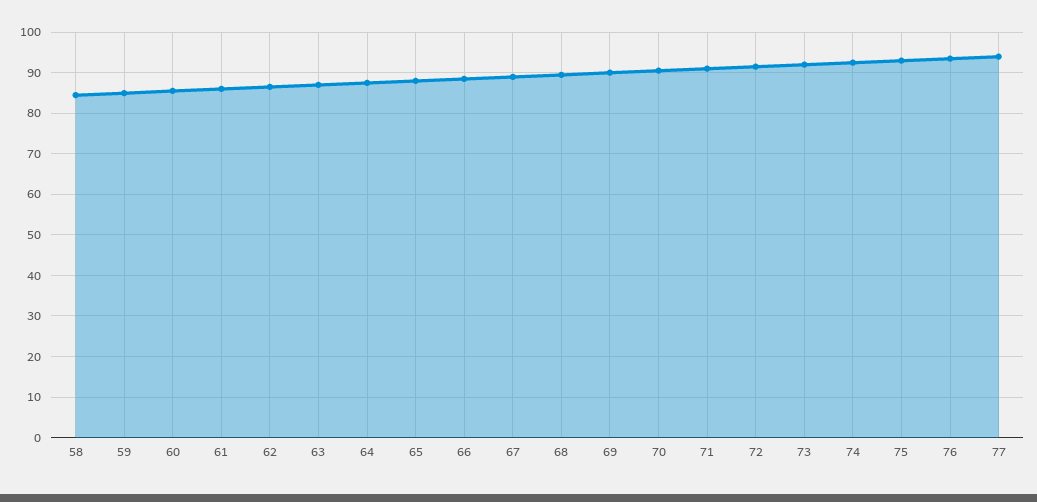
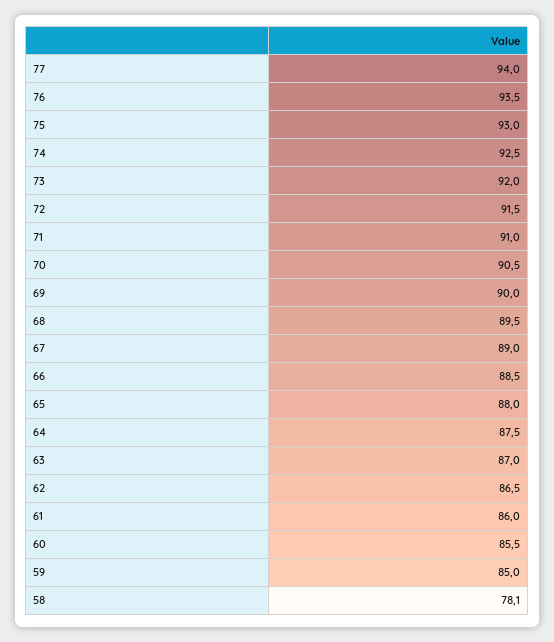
  {
-   "58": 84,
+   "58": 78.1,
    "59": 85,
    "60": 85.5,
    "61": 86,
    "62": 86.5,
    "63": 87,
    "64": 87.5,
    "65": 88,
    "66": 88.5,
    "67": 89,
    "68": 89.5,
    "69": 90,
    "70": 90.5,
    "71": 91,
    "72": 91.5,
    "73": 92,
    "74": 92.5,
    "75": 93,
    "76": 93.5,
    "77": 94
  }

